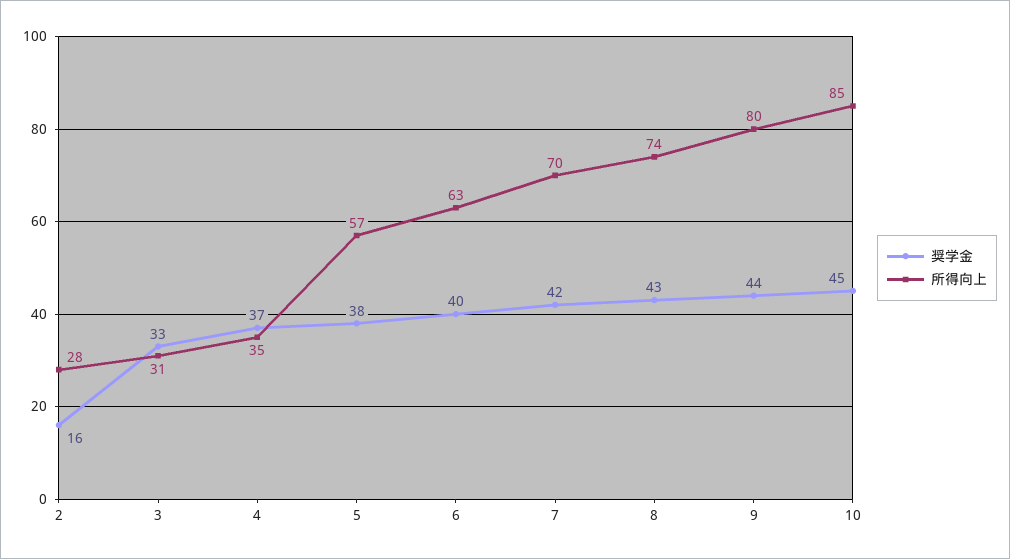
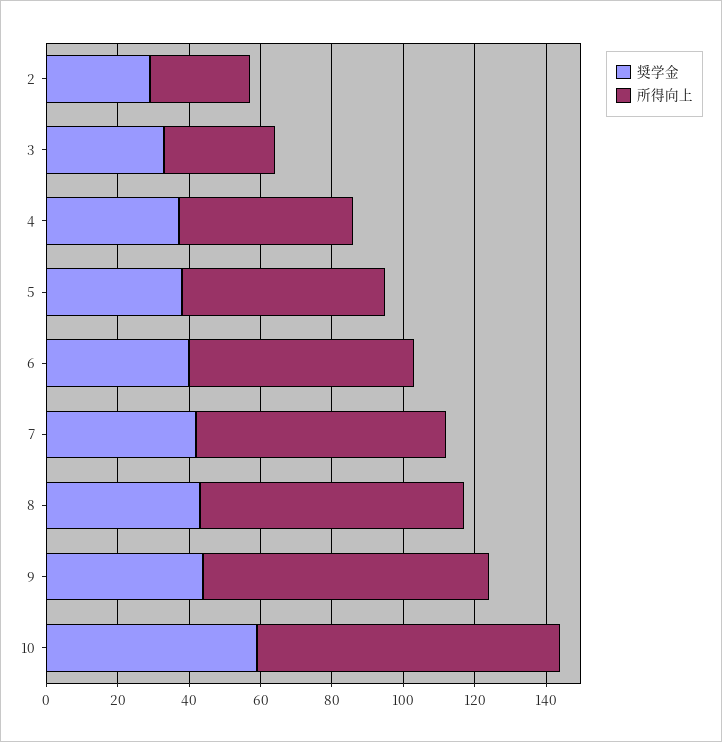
  {
    "奨学金": {
-     "2": 16,
+     "2": 30,
      "3": 33,
      "4": 37,
      "5": 38,
      "6": 40,
      "7": 42,
      "8": 43,
      "9": 44,
-     "10": 45
+     "10": 60
    },
    "所得向上": {
      "2": 28,
      "3": 31,
-     "4": 35,
+     "4": 50,
      "5": 57,
      "6": 63,
      "7": 70,
      "8": 74,
      "9": 80,
      "10": 85
    }
  }

